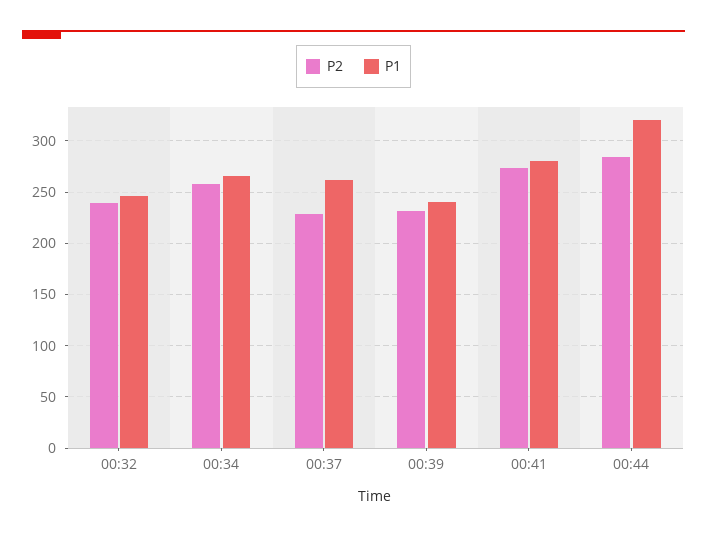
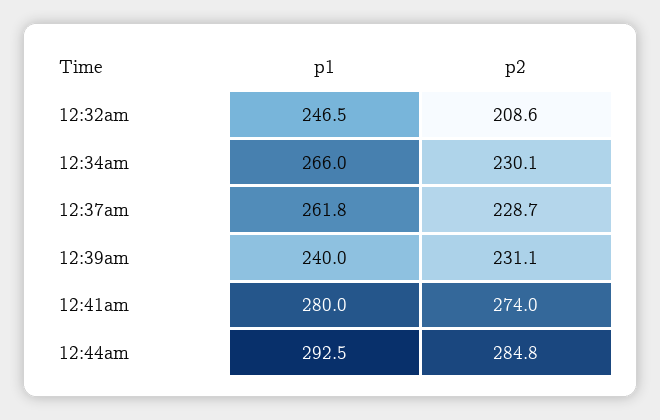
  {
    "P2": {
-     "00:32": 240,
+     "00:32": 208.6,
-     "00:34": 260,
+     "00:34": 230.1,
      "00:37": 228.7,
      "00:39": 231.1,
      "00:41": 274,
      "00:44": 284.8
    },
    "P1": {
      "00:32": 246.5,
      "00:34": 266,
      "00:37": 261.8,
      "00:39": 240,
      "00:41": 280,
-     "00:44": 320
+     "00:44": 292.5
    }
  }

